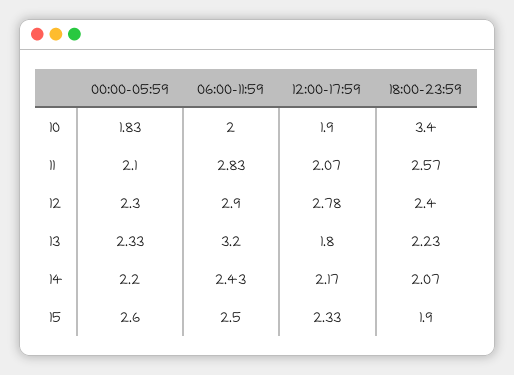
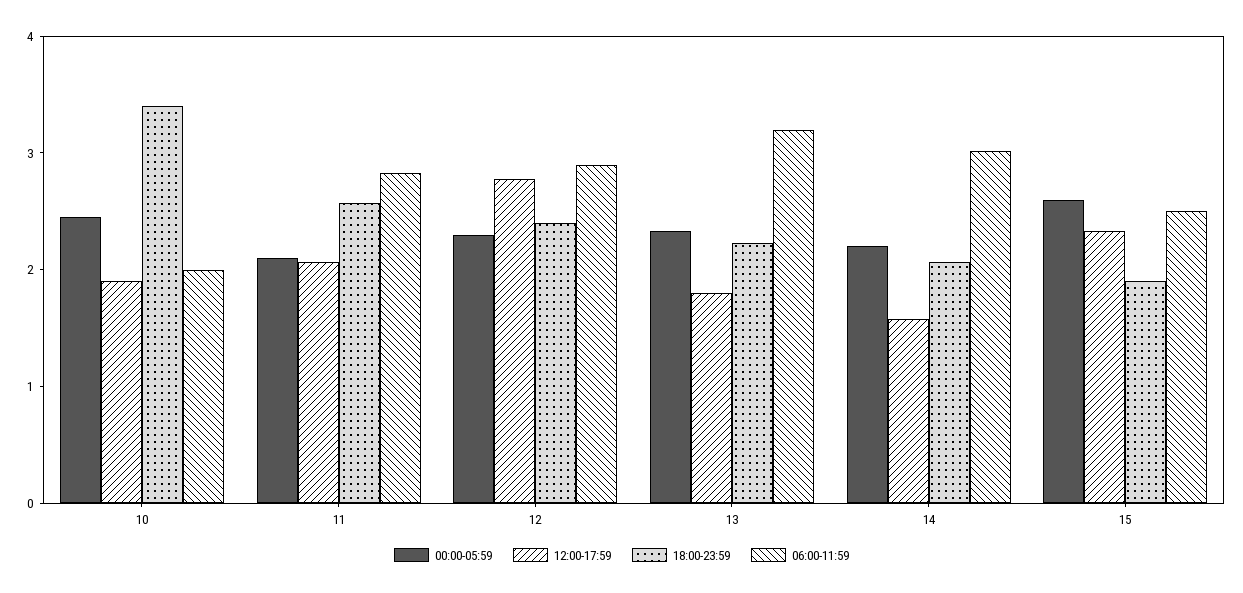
  {
    "00:00-05:59": {
-     "10": 1.83,
+     "10": 2.4,
      "11": 2.1,
      "12": 2.3,
      "13": 2.33,
      "14": 2.2,
      "15": 2.6
    },
    "06:00-11:59": {
      "10": 2,
      "11": 2.83,
      "12": 2.9,
      "13": 3.2,
-     "14": 2.43,
+     "14": 3,
      "15": 2.5
    },
    "12:00-17:59": {
      "10": 1.9,
      "11": 2.07,
      "12": 2.78,
      "13": 1.8,
-     "14": 2.17,
+     "14": 1.6,
      "15": 2.33
    },
    "18:00-23:59": {
      "10": 3.4,
      "11": 2.57,
      "12": 2.4,
      "13": 2.23,
      "14": 2.07,
      "15": 1.9
    }
  }

